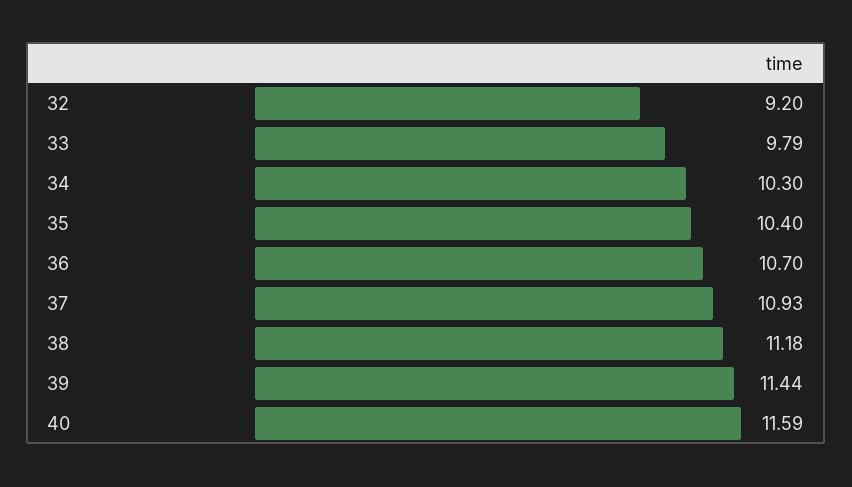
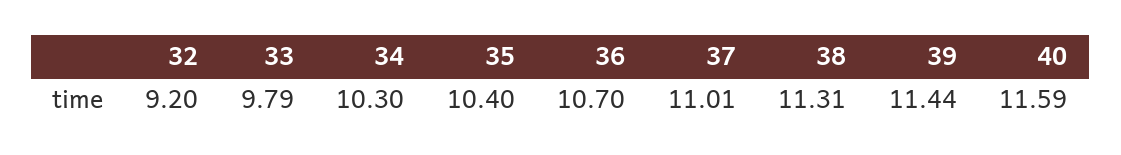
  {
    "32": 9.2,
    "33": 9.79,
    "34": 10.3,
    "35": 10.4,
    "36": 10.7,
-   "37": 10.93,
+   "37": 11.01,
-   "38": 11.18,
+   "38": 11.31,
    "39": 11.44,
    "40": 11.59
  }

